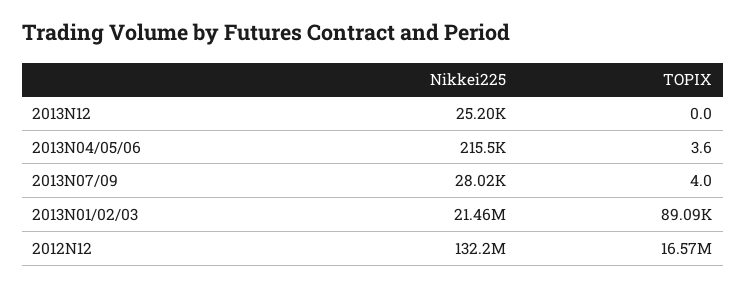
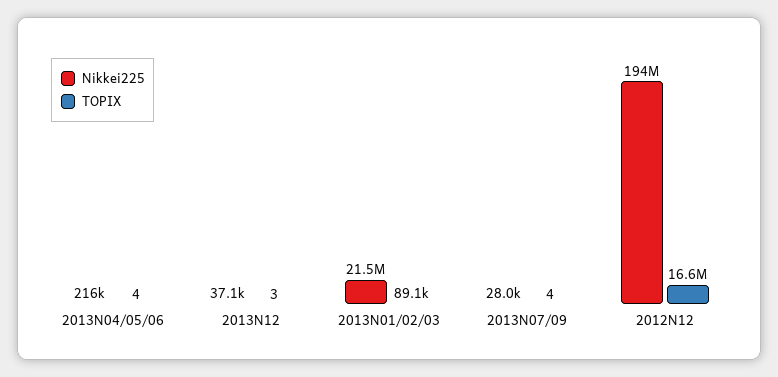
  {
    "Nikkei225": {
-     "2013N12": 25200,
+     "2013N12": 37100,
      "2013N04/05/06": 215500,
      "2013N07/09": 28020,
      "2013N01/02/03": 21460000,
-     "2012N12": 132200000
+     "2012N12": 194000000
    },
    "TOPIX": {
-     "2013N12": 0,
+     "2013N12": 3,
      "2013N04/05/06": 3.6,
      "2013N07/09": 4,
      "2013N01/02/03": 89090,
      "2012N12": 16570000
    }
  }

